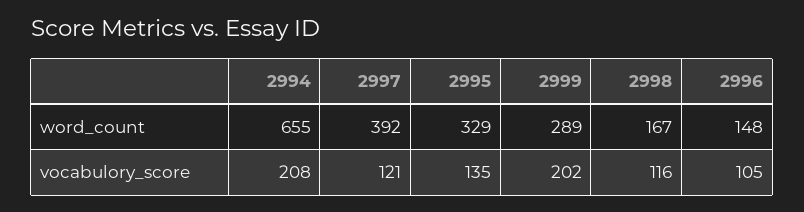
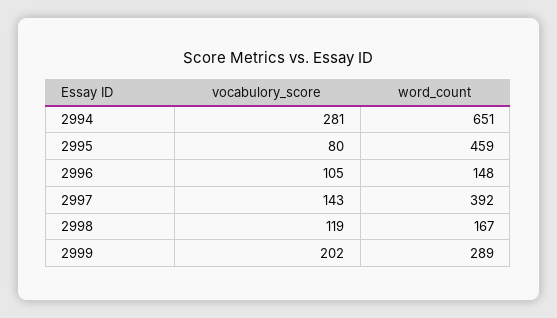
  {
    "2994": {
-     "word_count": 655,
+     "word_count": 651,
-     "vocabulory_score": 208
+     "vocabulory_score": 281
    },
    "2997": {
      "word_count": 392,
-     "vocabulory_score": 121
+     "vocabulory_score": 143
    },
    "2995": {
-     "word_count": 329,
+     "word_count": 459,
-     "vocabulory_score": 135
+     "vocabulory_score": 80
    },
    "2999": {
      "word_count": 289,
      "vocabulory_score": 202
    },
    "2998": {
      "word_count": 167,
-     "vocabulory_score": 116
+     "vocabulory_score": 119
    },
    "2996": {
      "word_count": 148,
      "vocabulory_score": 105
    }
  }

